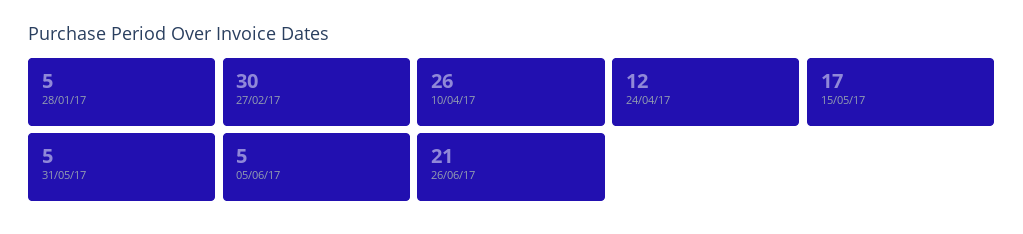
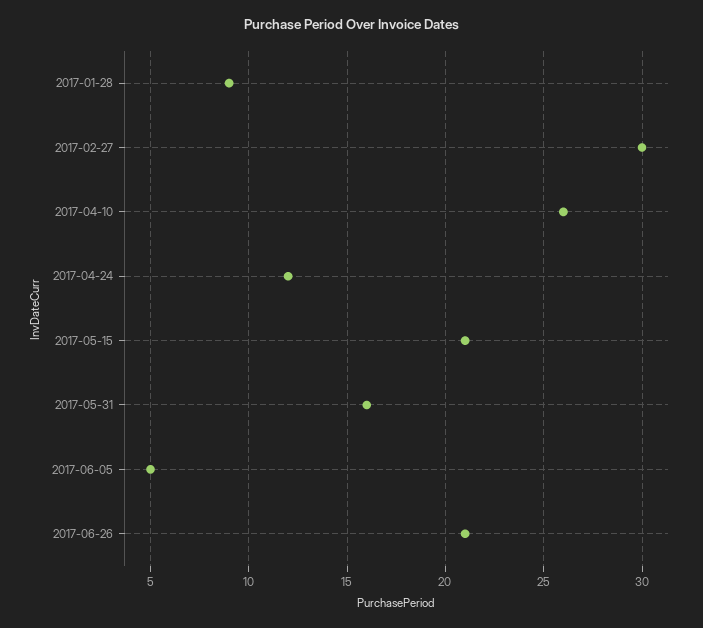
  {
-   "28/01/17": 5,
+   "28/01/17": 9,
    "27/02/17": 30,
    "10/04/17": 26,
    "24/04/17": 12,
-   "15/05/17": 17,
+   "15/05/17": 21,
-   "31/05/17": 5,
+   "31/05/17": 16,
    "05/06/17": 5,
    "26/06/17": 21
  }

